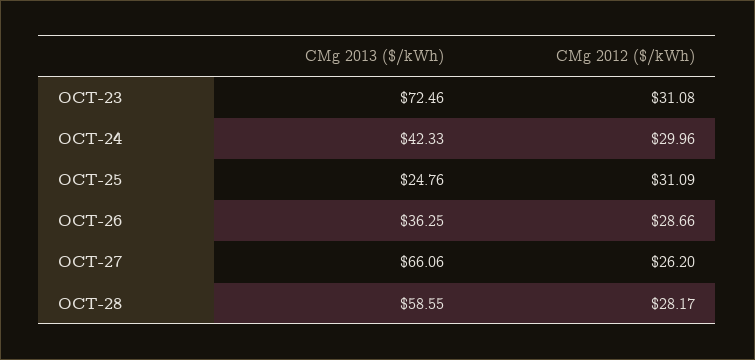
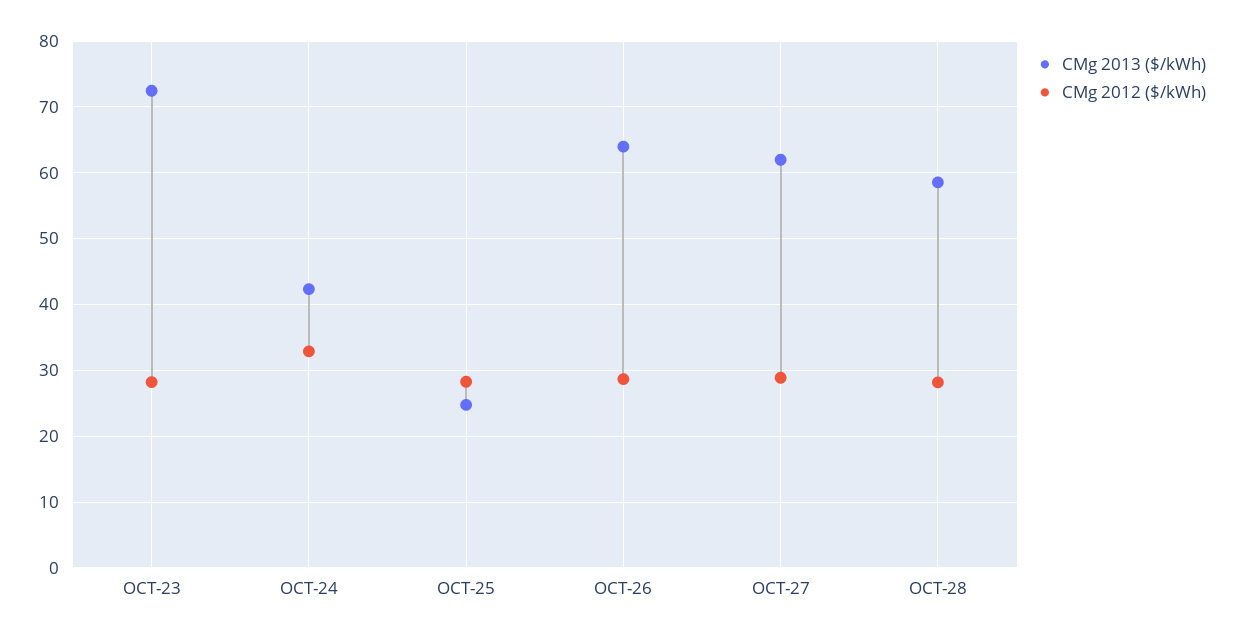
  {
    "CMg 2013 ($/kWh)": {
      "OCT-23": 72.46,
      "OCT-24": 42.33,
      "OCT-25": 24.76,
-     "OCT-26": 36.25,
+     "OCT-26": 64,
-     "OCT-27": 66.06,
+     "OCT-27": 62,
      "OCT-28": 58.55
    },
    "CMg 2012 ($/kWh)": {
-     "OCT-23": 31.08,
+     "OCT-23": 28,
-     "OCT-24": 29.96,
+     "OCT-24": 33,
-     "OCT-25": 31.09,
+     "OCT-25": 28,
      "OCT-26": 28.66,
-     "OCT-27": 26.2,
+     "OCT-27": 29,
      "OCT-28": 28.17
    }
  }

